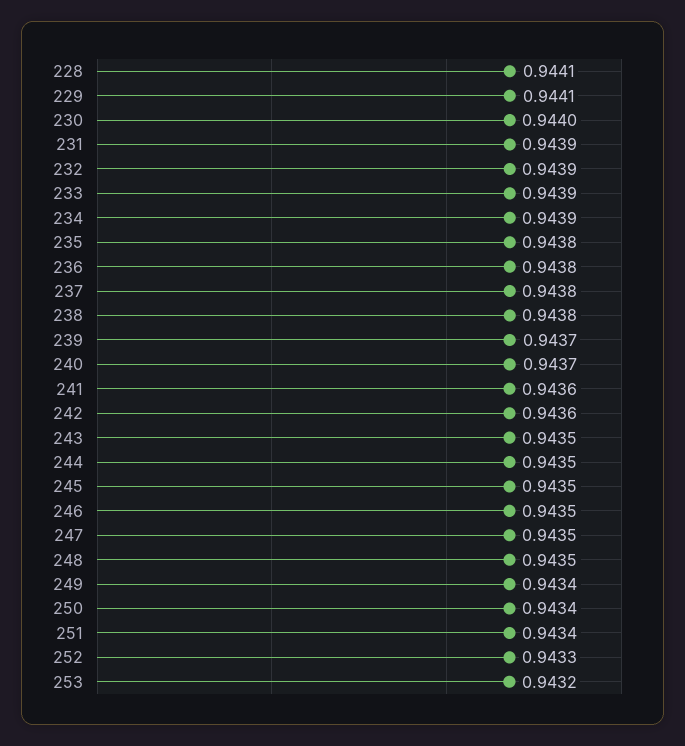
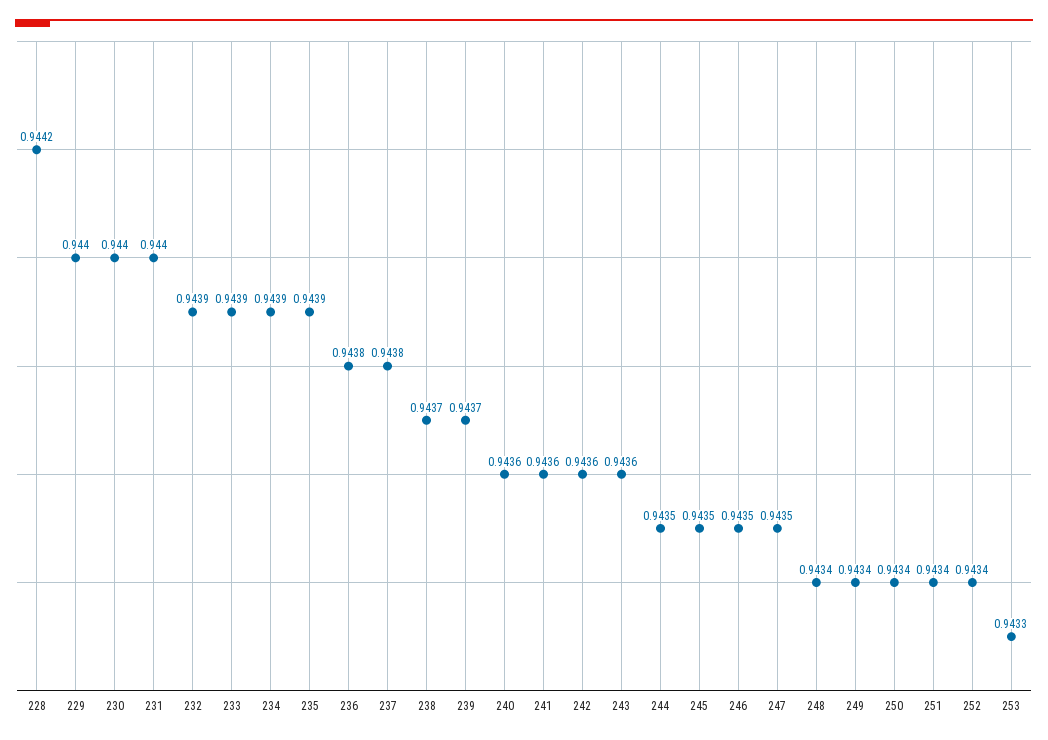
  {
-   "228": 0.9441,
+   "228": 0.9442,
-   "229": 0.9441,
+   "229": 0.944,
    "230": 0.944,
-   "231": 0.9439,
+   "231": 0.944,
    "232": 0.9439,
    "233": 0.9439,
    "234": 0.9439,
-   "235": 0.9438,
+   "235": 0.9439,
    "236": 0.9438,
    "237": 0.9438,
-   "238": 0.9438,
+   "238": 0.9437,
    "239": 0.9437,
-   "240": 0.9437,
+   "240": 0.9436,
    "241": 0.9436,
    "242": 0.9436,
-   "243": 0.9435,
+   "243": 0.9436,
    "244": 0.9435,
    "245": 0.9435,
    "246": 0.9435,
    "247": 0.9435,
-   "248": 0.9435,
+   "248": 0.9434,
    "249": 0.9434,
    "250": 0.9434,
    "251": 0.9434,
-   "252": 0.9433,
+   "252": 0.9434,
-   "253": 0.9432
+   "253": 0.9433
  }

